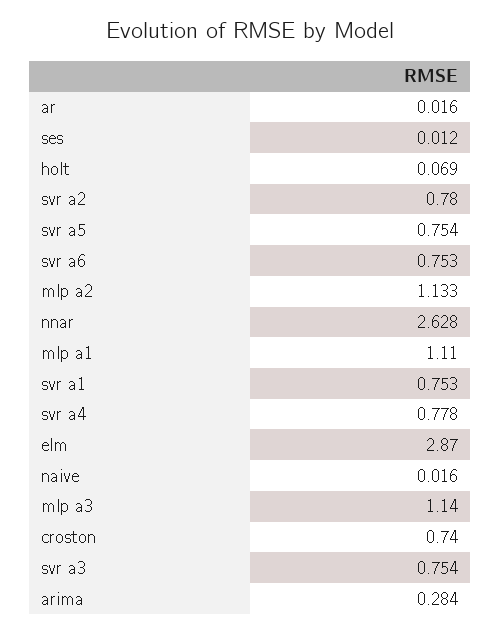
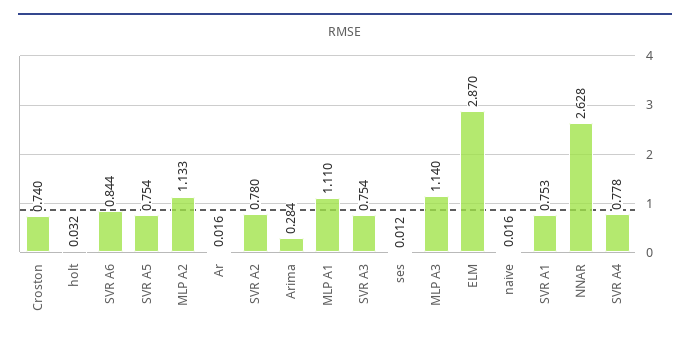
  {
    "ar": 0.016,
    "ses": 0.012,
-   "holt": 0.069,
+   "holt": 0.032,
    "svr a2": 0.78,
    "svr a5": 0.754,
-   "svr a6": 0.753,
+   "svr a6": 0.844,
    "mlp a2": 1.133,
    "nnar": 2.628,
    "mlp a1": 1.11,
    "svr a1": 0.753,
    "svr a4": 0.778,
    "elm": 2.87,
    "naive": 0.016,
    "mlp a3": 1.14,
    "croston": 0.74,
    "svr a3": 0.754,
    "arima": 0.284
  }

